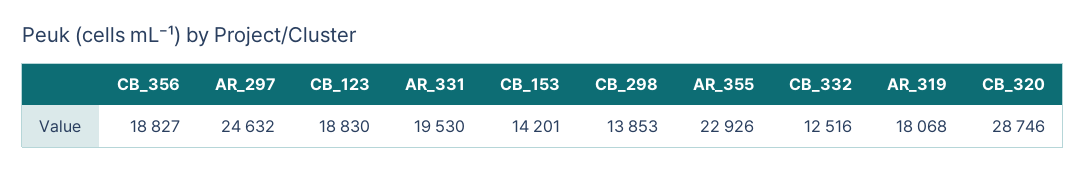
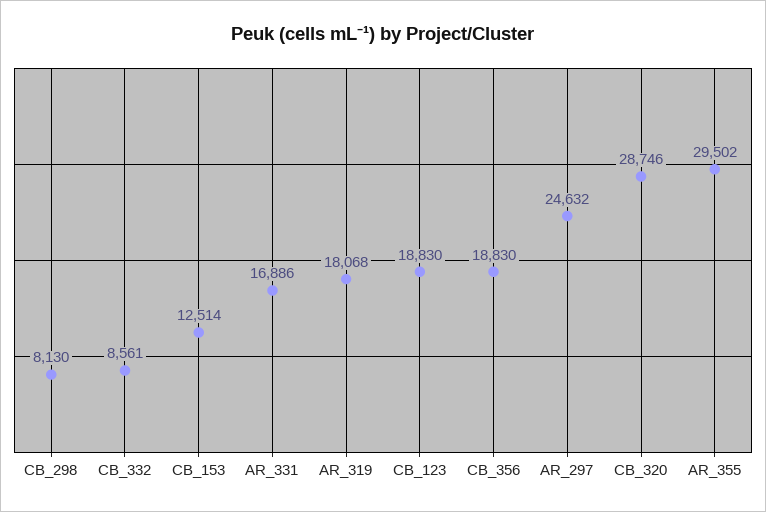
  {
-   "CB_356": 18827,
+   "CB_356": 18830,
    "AR_297": 24632,
    "CB_123": 18830,
-   "AR_331": 19530,
+   "AR_331": 16886,
-   "CB_153": 14201,
+   "CB_153": 12514,
-   "CB_298": 13853,
+   "CB_298": 8130,
-   "AR_355": 22926,
+   "AR_355": 29502,
-   "CB_332": 12516,
+   "CB_332": 8561,
    "AR_319": 18068,
    "CB_320": 28746
  }

